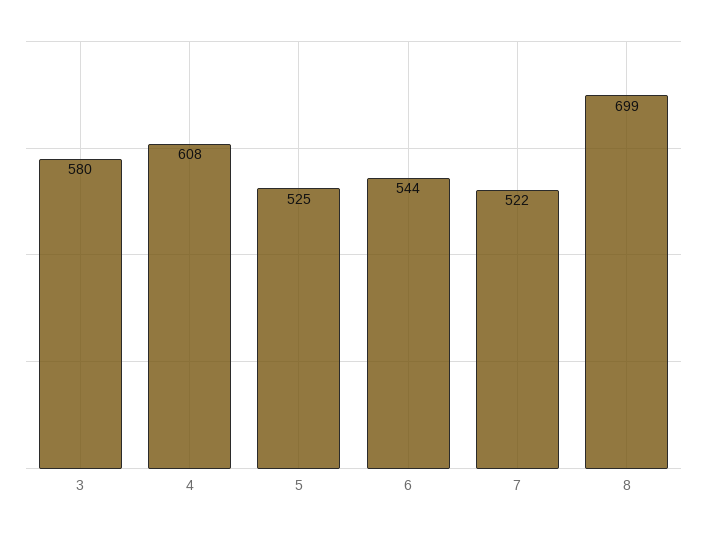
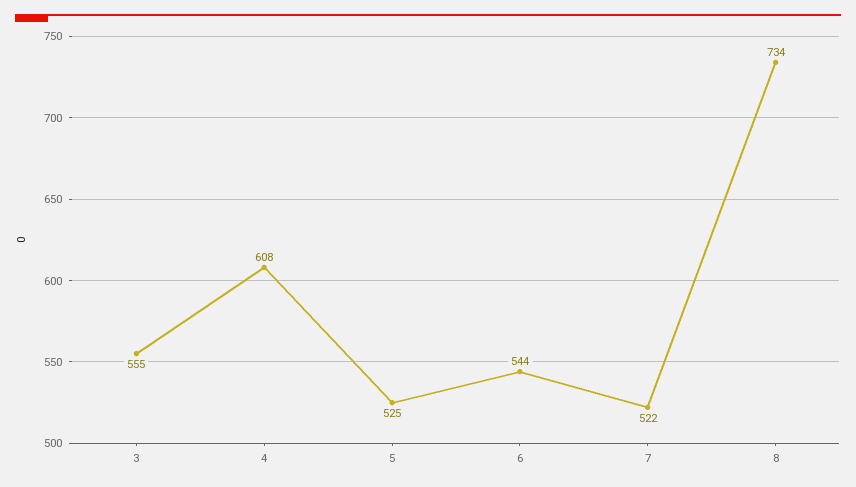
  {
-   "3": 580,
+   "3": 555,
    "4": 608,
    "5": 525,
    "6": 544,
    "7": 522,
-   "8": 699
+   "8": 734
  }

